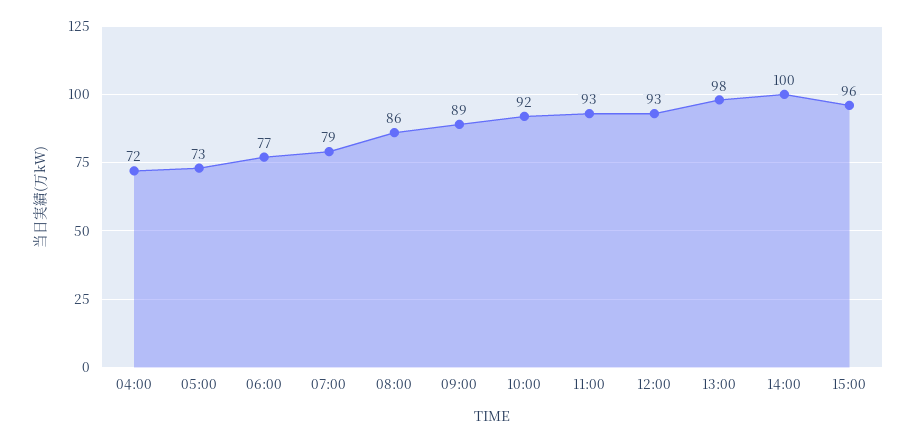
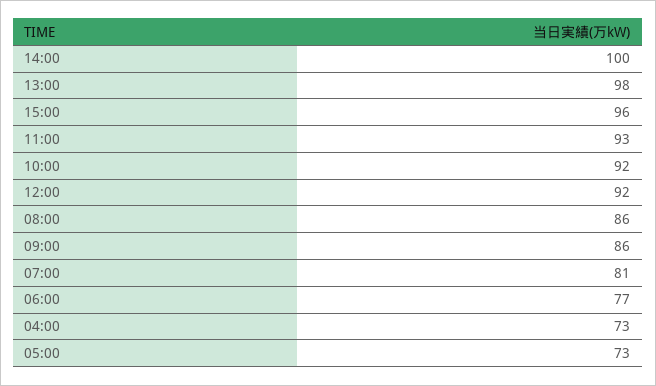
  {
-   "04:00": 72,
+   "04:00": 73,
    "05:00": 73,
    "06:00": 77,
-   "07:00": 79,
+   "07:00": 81,
    "08:00": 86,
-   "09:00": 89,
+   "09:00": 86,
    "10:00": 92,
    "11:00": 93,
-   "12:00": 93,
+   "12:00": 92,
    "13:00": 98,
    "14:00": 100,
    "15:00": 96
  }

